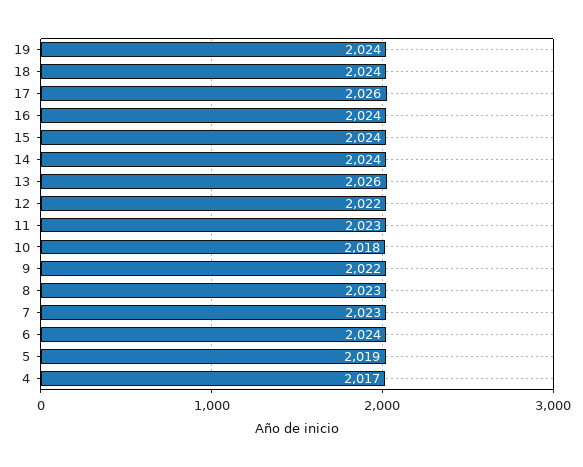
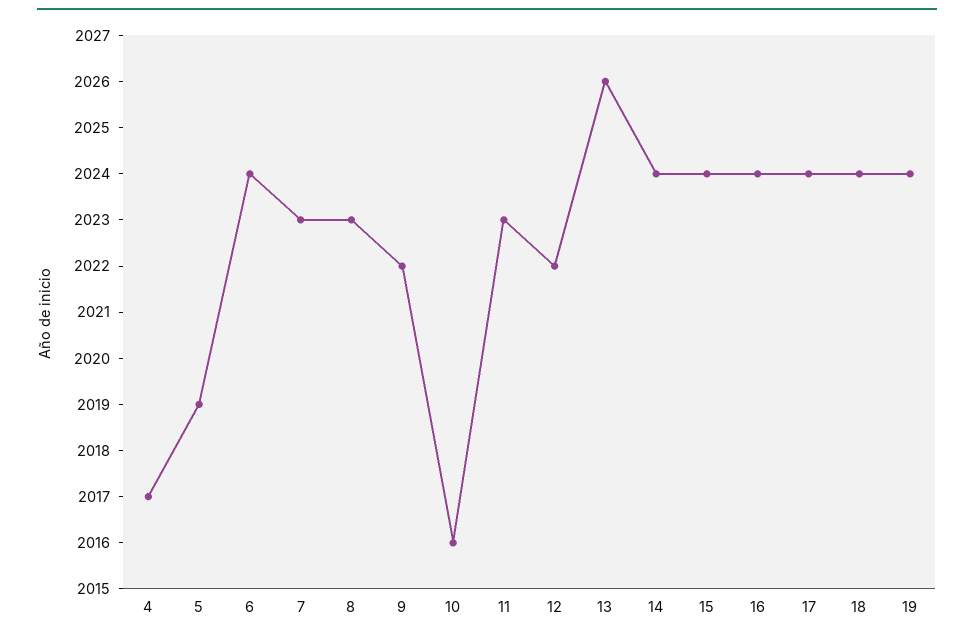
  {
    "19": 2024,
    "18": 2024,
-   "17": 2026,
+   "17": 2024,
    "16": 2024,
    "15": 2024,
    "14": 2024,
    "13": 2026,
    "12": 2022,
    "11": 2023,
-   "10": 2018,
+   "10": 2016,
    "9": 2022,
    "8": 2023,
    "7": 2023,
    "6": 2024,
    "5": 2019,
    "4": 2017
  }

